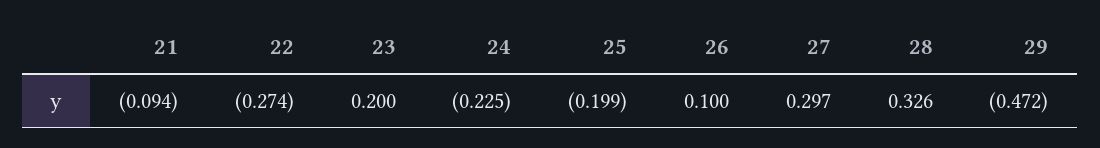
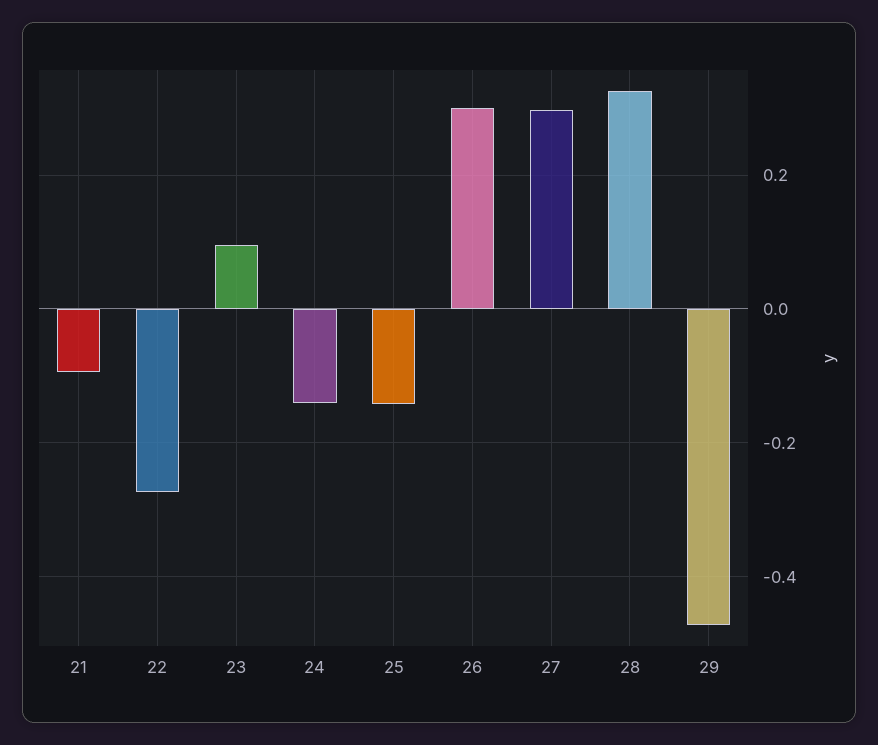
  {
    "21": -0.094,
    "22": -0.274,
-   "23": 0.2,
+   "23": 0.1,
-   "24": -0.225,
+   "24": -0.14,
-   "25": -0.199,
+   "25": -0.14,
-   "26": 0.1,
+   "26": 0.3,
    "27": 0.297,
    "28": 0.326,
    "29": -0.472
  }

